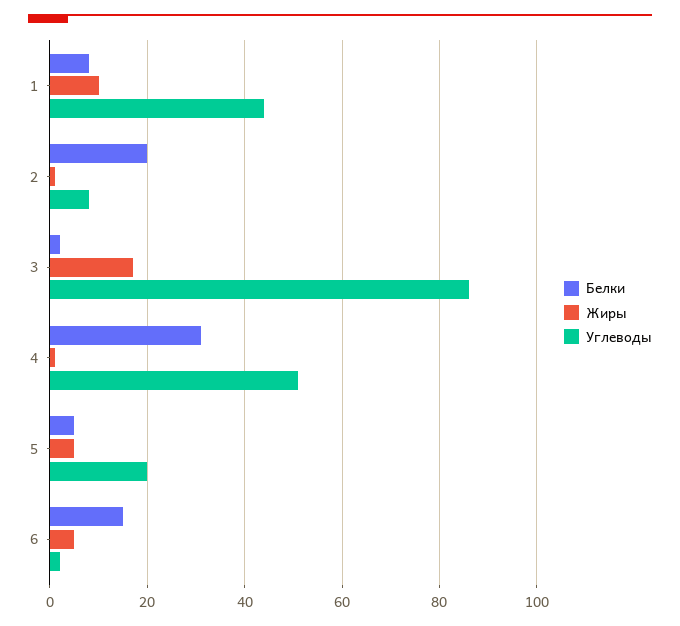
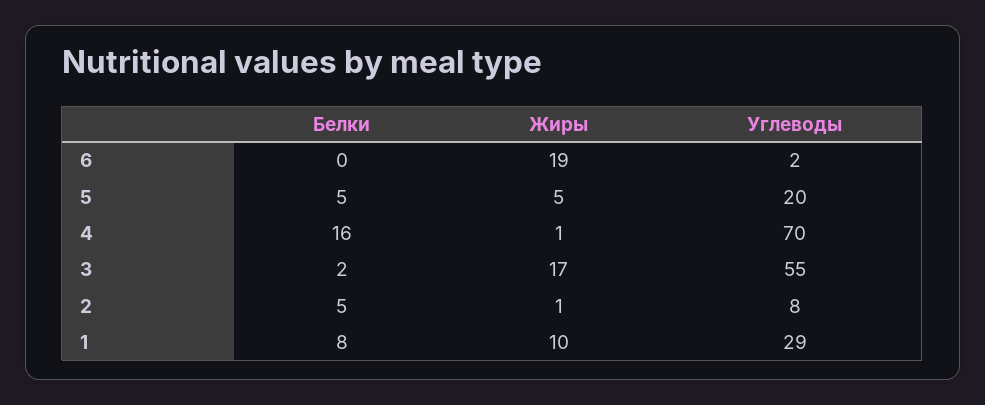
  {
    "Белки": {
      "1": 8,
-     "2": 20,
+     "2": 5,
      "3": 2,
-     "4": 30,
+     "4": 16,
      "5": 5,
-     "6": 15
+     "6": 0
    },
    "Жиры": {
      "1": 10,
      "2": 1,
      "3": 17,
      "4": 1,
      "5": 5,
-     "6": 5
+     "6": 19
    },
    "Углеводы": {
-     "1": 45,
+     "1": 29,
      "2": 8,
-     "3": 85,
+     "3": 55,
-     "4": 50,
+     "4": 70,
      "5": 20,
      "6": 2
    }
  }

